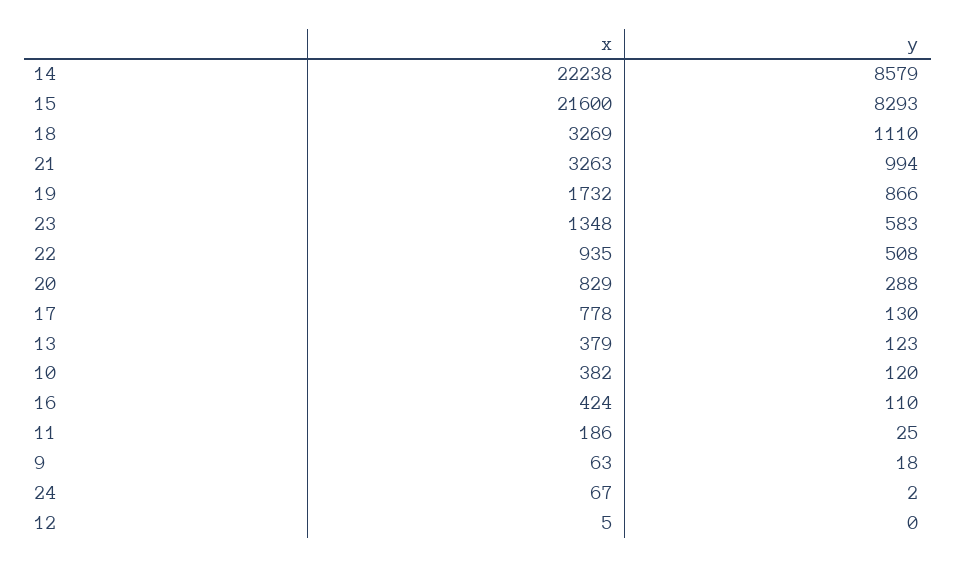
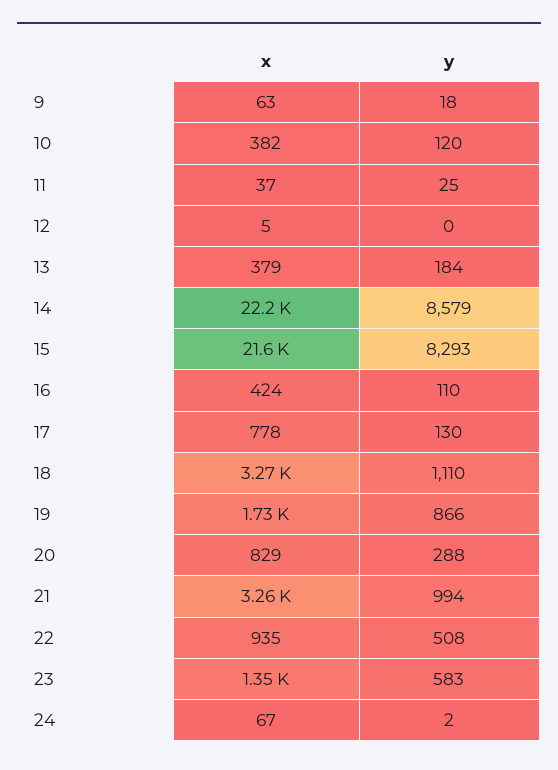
  {
    "x": {
      "14": 22238,
      "15": 21600,
      "18": 3269,
      "21": 3263,
      "19": 1732,
      "23": 1348,
      "22": 935,
      "20": 829,
      "17": 778,
      "13": 379,
      "10": 382,
      "16": 424,
-     "11": 186,
+     "11": 37,
      "9": 63,
      "24": 67,
      "12": 5
    },
    "y": {
      "14": 8579,
      "15": 8293,
      "18": 1110,
      "21": 994,
      "19": 866,
      "23": 583,
      "22": 508,
      "20": 288,
      "17": 130,
-     "13": 123,
+     "13": 184,
      "10": 120,
      "16": 110,
      "11": 25,
      "9": 18,
      "24": 2,
      "12": 0
    }
  }

